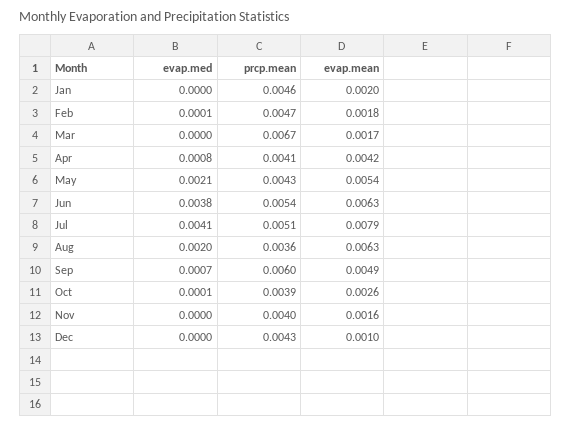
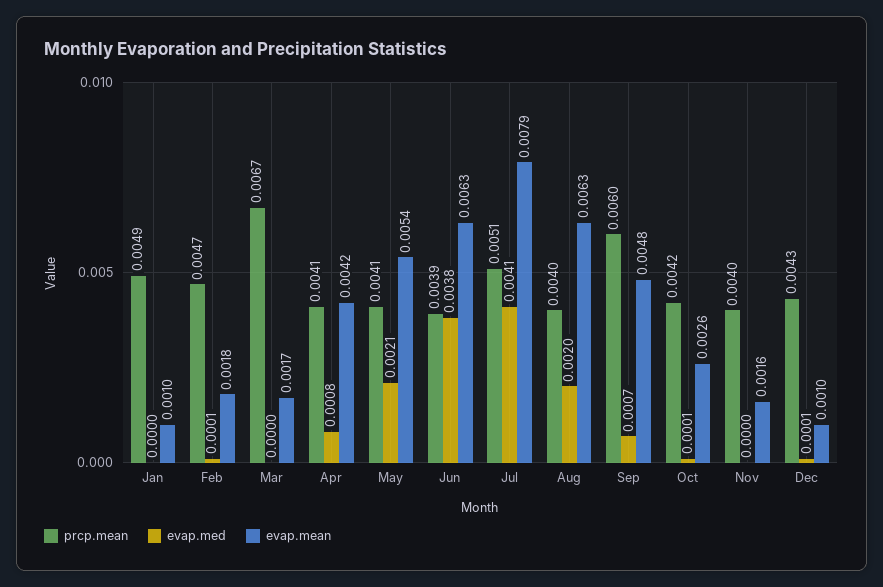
  {
    "evap.med": {
      "Jan": 0,
      "Feb": 0.0001,
      "Mar": 0,
      "Apr": 0.0008,
      "May": 0.0021,
      "Jun": 0.0038,
      "Jul": 0.0041,
      "Aug": 0.002,
      "Sep": 0.0007,
      "Oct": 0.0001,
      "Nov": 0,
-     "Dec": 0
+     "Dec": 0.0001
    },
    "prcp.mean": {
-     "Jan": 0.0046,
+     "Jan": 0.0049,
      "Feb": 0.0047,
      "Mar": 0.0067,
      "Apr": 0.0041,
-     "May": 0.0043,
+     "May": 0.0041,
-     "Jun": 0.0054,
+     "Jun": 0.0039,
      "Jul": 0.0051,
-     "Aug": 0.0036,
+     "Aug": 0.004,
      "Sep": 0.006,
-     "Oct": 0.0039,
+     "Oct": 0.0042,
      "Nov": 0.004,
      "Dec": 0.0043
    },
    "evap.mean": {
-     "Jan": 0.002,
+     "Jan": 0.001,
      "Feb": 0.0018,
      "Mar": 0.0017,
      "Apr": 0.0042,
      "May": 0.0054,
      "Jun": 0.0063,
      "Jul": 0.0079,
      "Aug": 0.0063,
-     "Sep": 0.0049,
+     "Sep": 0.0048,
      "Oct": 0.0026,
      "Nov": 0.0016,
      "Dec": 0.001
    }
  }

